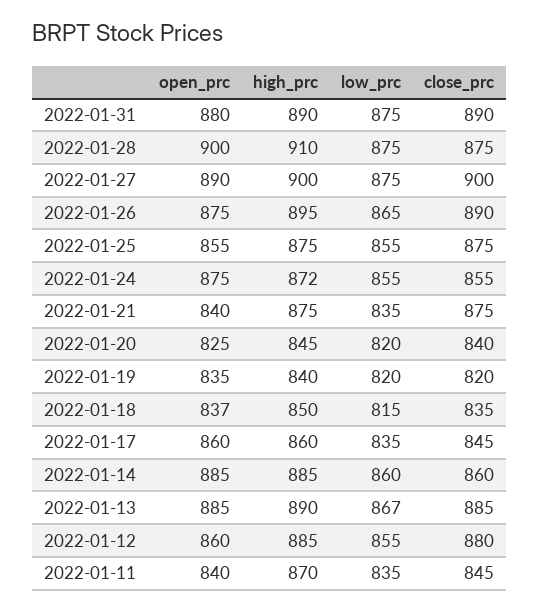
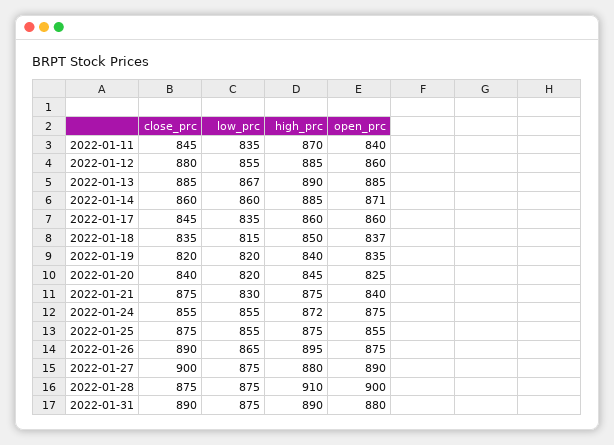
  {
    "open_prc": {
      "2022-01-31": 880,
      "2022-01-28": 900,
      "2022-01-27": 890,
      "2022-01-26": 875,
      "2022-01-25": 855,
      "2022-01-24": 875,
      "2022-01-21": 840,
      "2022-01-20": 825,
      "2022-01-19": 835,
      "2022-01-18": 837,
      "2022-01-17": 860,
-     "2022-01-14": 885,
+     "2022-01-14": 871,
      "2022-01-13": 885,
      "2022-01-12": 860,
      "2022-01-11": 840
    },
    "high_prc": {
      "2022-01-31": 890,
      "2022-01-28": 910,
-     "2022-01-27": 900,
+     "2022-01-27": 880,
      "2022-01-26": 895,
      "2022-01-25": 875,
      "2022-01-24": 872,
      "2022-01-21": 875,
      "2022-01-20": 845,
      "2022-01-19": 840,
      "2022-01-18": 850,
      "2022-01-17": 860,
      "2022-01-14": 885,
      "2022-01-13": 890,
      "2022-01-12": 885,
      "2022-01-11": 870
    },
    "low_prc": {
      "2022-01-31": 875,
      "2022-01-28": 875,
      "2022-01-27": 875,
      "2022-01-26": 865,
      "2022-01-25": 855,
      "2022-01-24": 855,
-     "2022-01-21": 835,
+     "2022-01-21": 830,
      "2022-01-20": 820,
      "2022-01-19": 820,
      "2022-01-18": 815,
      "2022-01-17": 835,
      "2022-01-14": 860,
      "2022-01-13": 867,
      "2022-01-12": 855,
      "2022-01-11": 835
    },
    "close_prc": {
      "2022-01-31": 890,
      "2022-01-28": 875,
      "2022-01-27": 900,
      "2022-01-26": 890,
      "2022-01-25": 875,
      "2022-01-24": 855,
      "2022-01-21": 875,
      "2022-01-20": 840,
      "2022-01-19": 820,
      "2022-01-18": 835,
      "2022-01-17": 845,
      "2022-01-14": 860,
      "2022-01-13": 885,
      "2022-01-12": 880,
      "2022-01-11": 845
    }
  }

